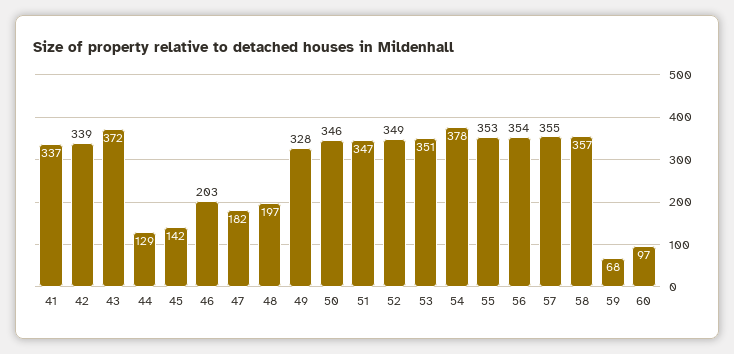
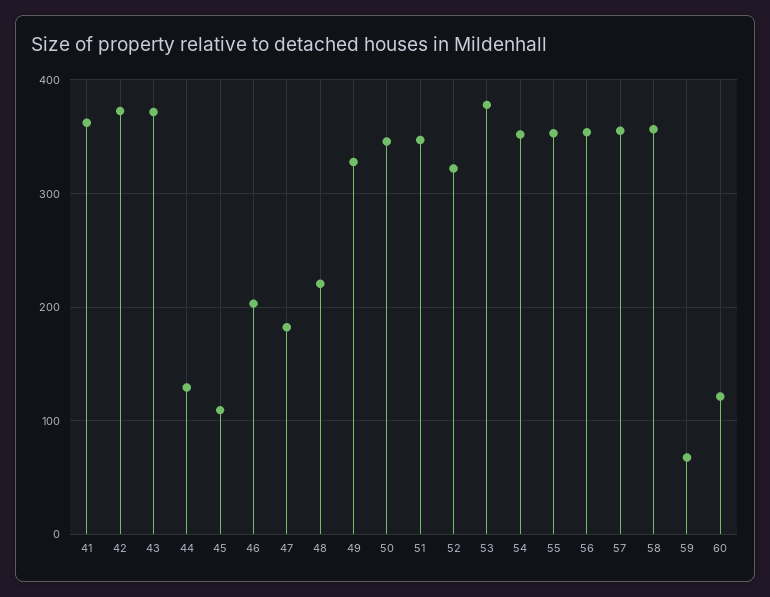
  {
-   "41": 337,
+   "41": 360,
-   "42": 339,
+   "42": 370,
    "43": 372,
    "44": 129,
-   "45": 142,
+   "45": 110,
    "46": 203,
    "47": 182,
-   "48": 197,
+   "48": 220,
    "49": 328,
    "50": 346,
    "51": 347,
-   "52": 349,
+   "52": 320,
-   "53": 351,
+   "53": 380,
-   "54": 378,
+   "54": 350,
    "55": 353,
    "56": 354,
    "57": 355,
    "58": 357,
    "59": 68,
-   "60": 97
+   "60": 120
  }

